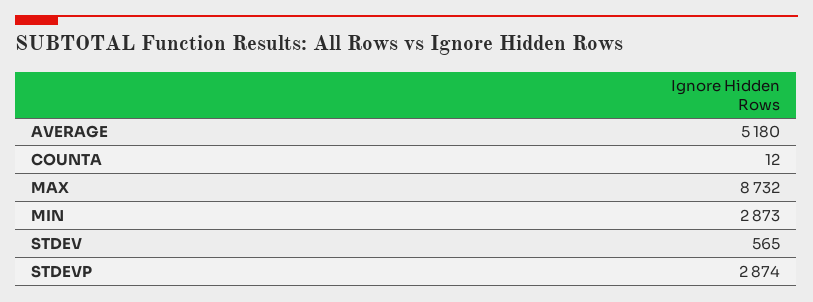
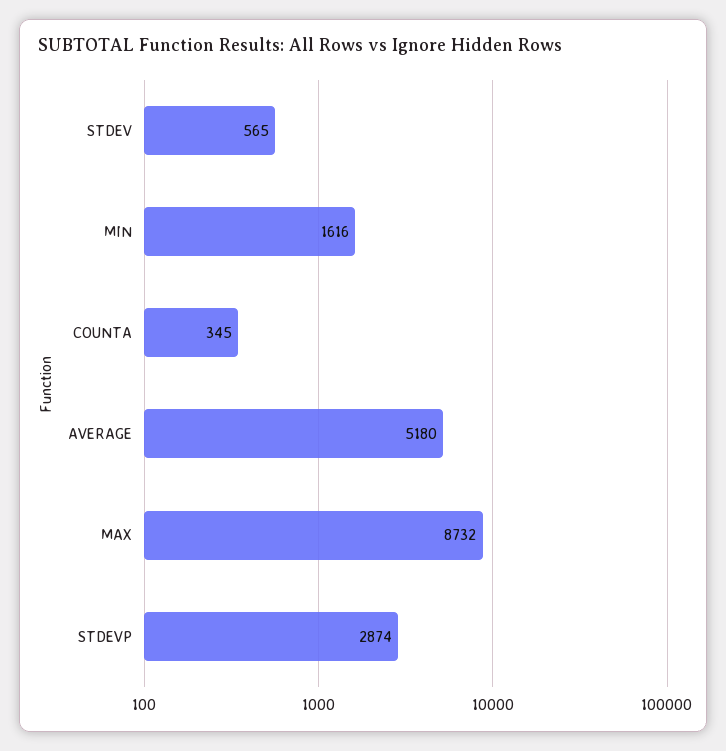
  {
    "AVERAGE": 5180,
-   "COUNTA": 12,
+   "COUNTA": 345,
    "MAX": 8732,
-   "MIN": 2873,
+   "MIN": 1616,
    "STDEV": 565,
    "STDEVP": 2874
  }

